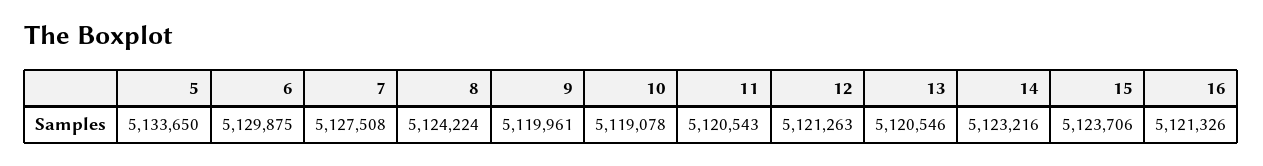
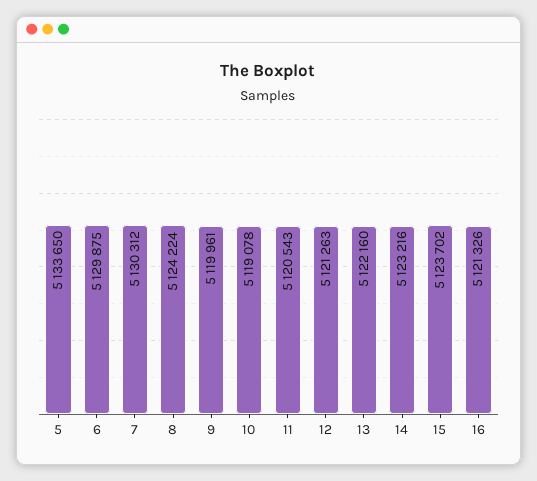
  {
    "5": 5133650,
    "6": 5129875,
-   "7": 5127508,
+   "7": 5130312,
    "8": 5124224,
    "9": 5119961,
    "10": 5119078,
    "11": 5120543,
    "12": 5121263,
-   "13": 5120546,
+   "13": 5122160,
    "14": 5123216,
-   "15": 5123706,
+   "15": 5123702,
    "16": 5121326
  }

